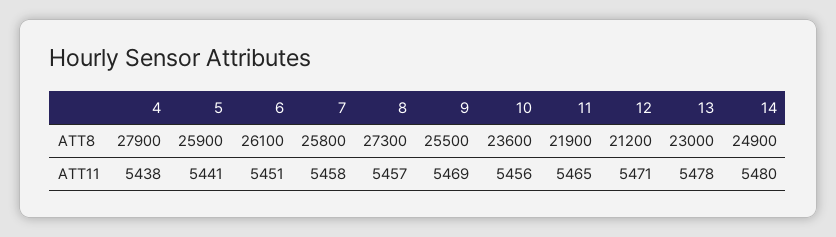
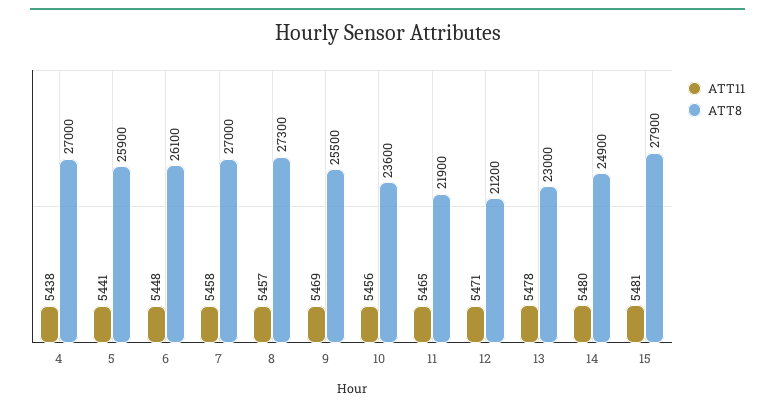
  {
    "ATT8": {
-     "4": 27900,
+     "4": 27000,
      "5": 25900,
      "6": 26100,
-     "7": 25800,
+     "7": 27000,
      "8": 27300,
      "9": 25500,
      "10": 23600,
      "11": 21900,
      "12": 21200,
      "13": 23000,
-     "14": 24900
+     "14": 24900,
+     "15": 27900
    },
    "ATT11": {
      "4": 5438,
      "5": 5441,
-     "6": 5451,
+     "6": 5448,
      "7": 5458,
      "8": 5457,
      "9": 5469,
      "10": 5456,
      "11": 5465,
      "12": 5471,
      "13": 5478,
-     "14": 5480
+     "14": 5480,
+     "15": 5481
    }
  }

